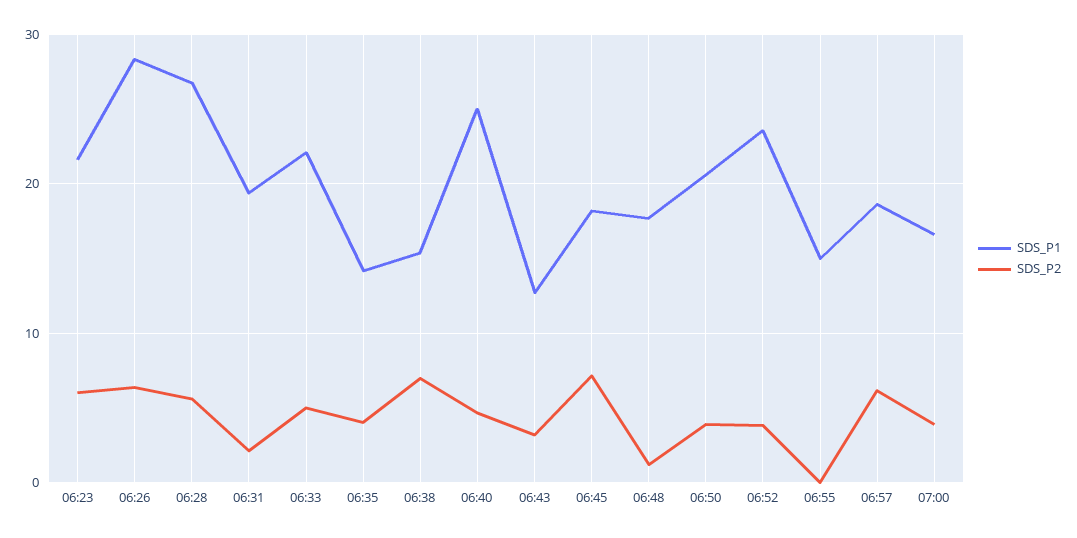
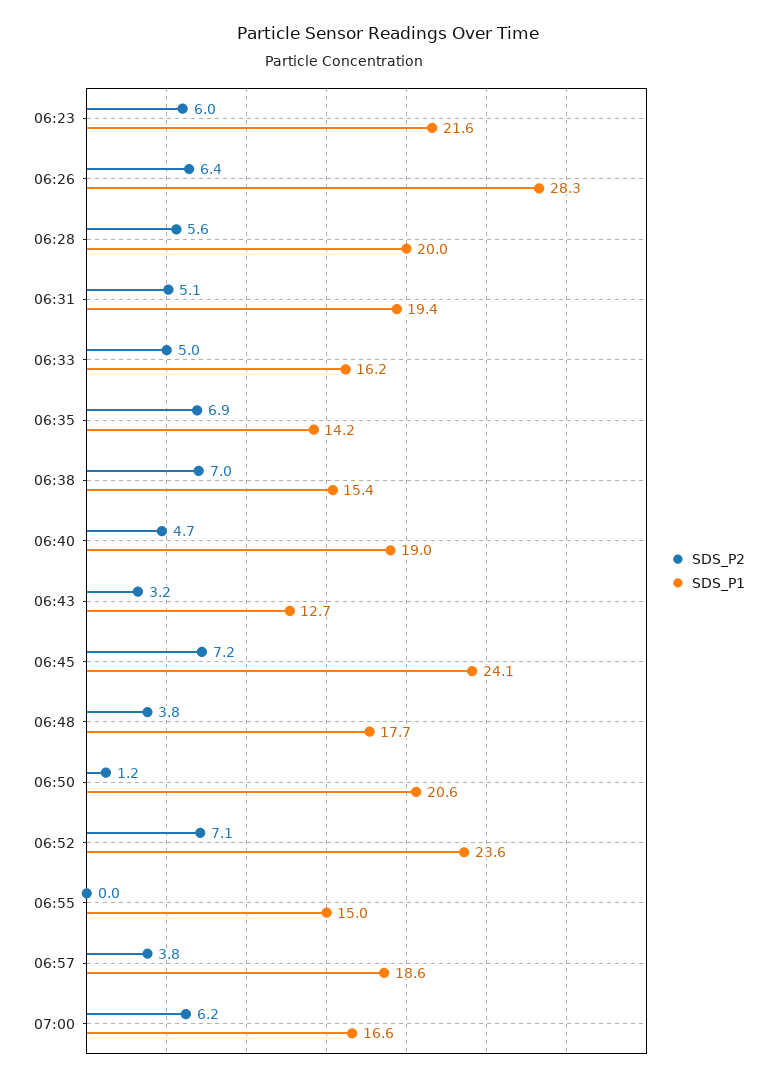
  {
    "SDS_P1": {
      "06:23": 21.6,
      "06:26": 28.3,
-     "06:28": 27,
+     "06:28": 20,
      "06:31": 19.4,
-     "06:33": 22,
+     "06:33": 16.2,
      "06:35": 14.2,
      "06:38": 15.4,
-     "06:40": 25,
+     "06:40": 19,
      "06:43": 12.7,
-     "06:45": 18,
+     "06:45": 24.1,
      "06:48": 17.7,
      "06:50": 20.6,
      "06:52": 23.6,
      "06:55": 15,
      "06:57": 18.6,
      "07:00": 16.6
    },
    "SDS_P2": {
      "06:23": 6,
      "06:26": 6.4,
      "06:28": 5.6,
-     "06:31": 2,
+     "06:31": 5.1,
      "06:33": 5,
-     "06:35": 4,
+     "06:35": 6.9,
      "06:38": 7,
      "06:40": 4.7,
      "06:43": 3.2,
      "06:45": 7.2,
-     "06:48": 1,
+     "06:48": 3.8,
-     "06:50": 4,
+     "06:50": 1.2,
-     "06:52": 4,
+     "06:52": 7.1,
      "06:55": 0,
-     "06:57": 6,
+     "06:57": 3.8,
-     "07:00": 4
+     "07:00": 6.2
    }
  }

